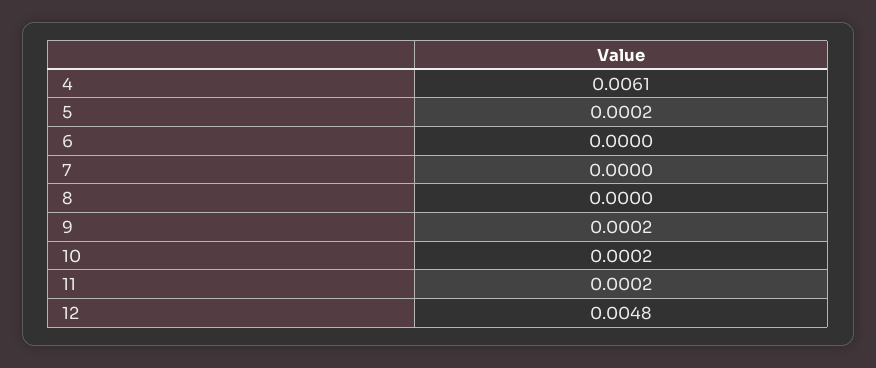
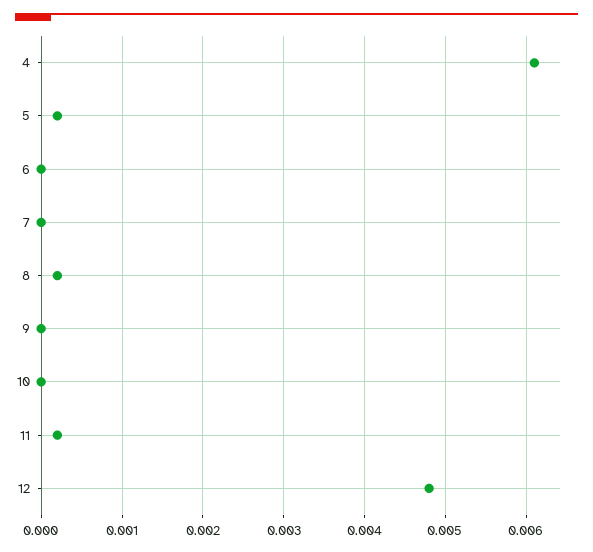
  {
    "4": 0.0061,
    "5": 0.0002,
    "6": 0,
    "7": 0,
-   "8": 0,
+   "8": 0.0002,
-   "9": 0.0002,
+   "9": 0,
-   "10": 0.0002,
+   "10": 0,
    "11": 0.0002,
    "12": 0.0048
  }

